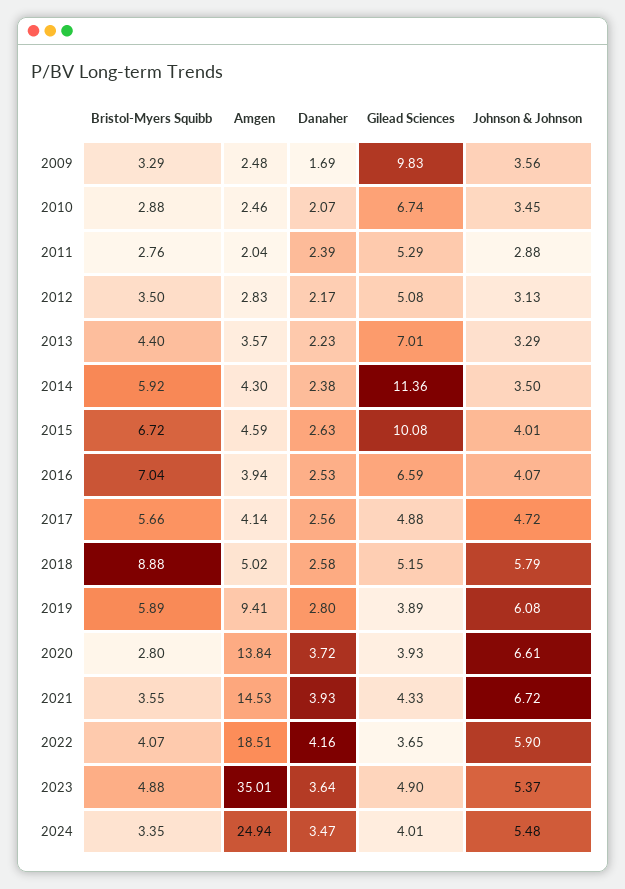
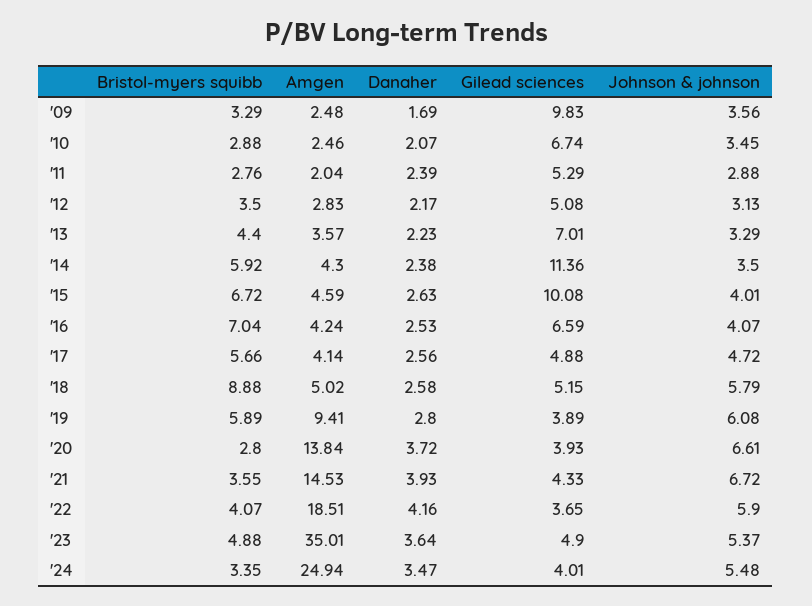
  {
    "Bristol-Myers Squibb": {
      "2009": 3.29,
      "2010": 2.88,
      "2011": 2.76,
      "2012": 3.5,
      "2013": 4.4,
      "2014": 5.92,
      "2015": 6.72,
      "2016": 7.04,
      "2017": 5.66,
      "2018": 8.88,
      "2019": 5.89,
      "2020": 2.8,
      "2021": 3.55,
      "2022": 4.07,
      "2023": 4.88,
      "2024": 3.35
    },
    "Amgen": {
      "2009": 2.48,
      "2010": 2.46,
      "2011": 2.04,
      "2012": 2.83,
      "2013": 3.57,
      "2014": 4.3,
      "2015": 4.59,
-     "2016": 3.94,
+     "2016": 4.24,
      "2017": 4.14,
      "2018": 5.02,
      "2019": 9.41,
      "2020": 13.84,
      "2021": 14.53,
      "2022": 18.51,
      "2023": 35.01,
      "2024": 24.94
    },
    "Danaher": {
      "2009": 1.69,
      "2010": 2.07,
      "2011": 2.39,
      "2012": 2.17,
      "2013": 2.23,
      "2014": 2.38,
      "2015": 2.63,
      "2016": 2.53,
      "2017": 2.56,
      "2018": 2.58,
      "2019": 2.8,
      "2020": 3.72,
      "2021": 3.93,
      "2022": 4.16,
      "2023": 3.64,
      "2024": 3.47
    },
    "Gilead Sciences": {
      "2009": 9.83,
      "2010": 6.74,
      "2011": 5.29,
      "2012": 5.08,
      "2013": 7.01,
      "2014": 11.36,
      "2015": 10.08,
      "2016": 6.59,
      "2017": 4.88,
      "2018": 5.15,
      "2019": 3.89,
      "2020": 3.93,
      "2021": 4.33,
      "2022": 3.65,
      "2023": 4.9,
      "2024": 4.01
    },
    "Johnson & Johnson": {
      "2009": 3.56,
      "2010": 3.45,
      "2011": 2.88,
      "2012": 3.13,
      "2013": 3.29,
      "2014": 3.5,
      "2015": 4.01,
      "2016": 4.07,
      "2017": 4.72,
      "2018": 5.79,
      "2019": 6.08,
      "2020": 6.61,
      "2021": 6.72,
      "2022": 5.9,
      "2023": 5.37,
      "2024": 5.48
    }
  }

